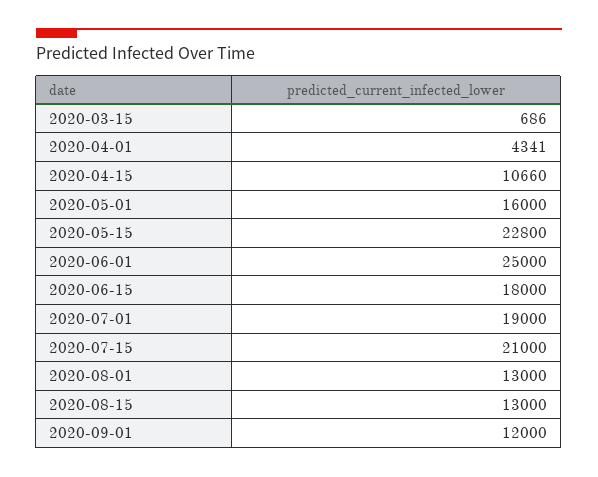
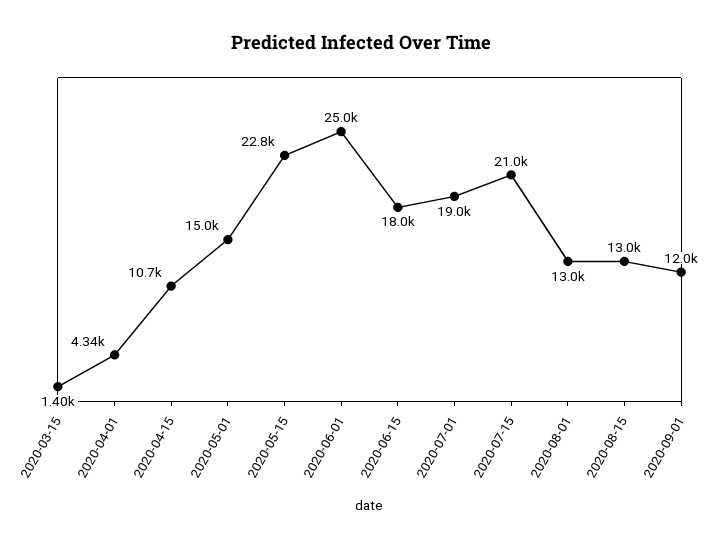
  {
-   "2020-03-15": 686,
+   "2020-03-15": 1400,
    "2020-04-01": 4341,
    "2020-04-15": 10660,
-   "2020-05-01": 16000,
+   "2020-05-01": 15000,
    "2020-05-15": 22800,
    "2020-06-01": 25000,
    "2020-06-15": 18000,
    "2020-07-01": 19000,
    "2020-07-15": 21000,
    "2020-08-01": 13000,
    "2020-08-15": 13000,
    "2020-09-01": 12000
  }

